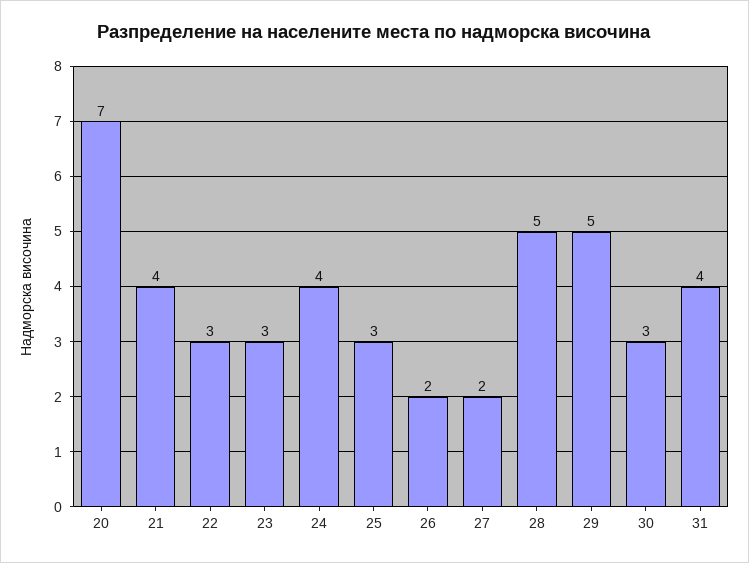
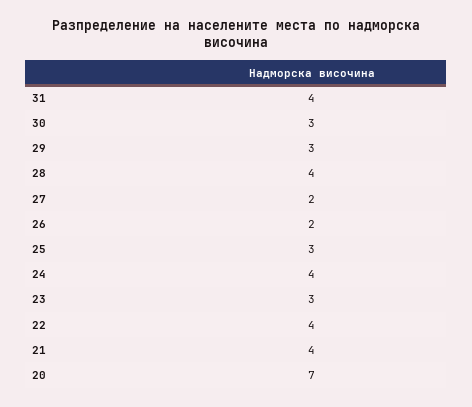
  {
    "20": 7,
    "21": 4,
-   "22": 3,
+   "22": 4,
    "23": 3,
    "24": 4,
    "25": 3,
    "26": 2,
    "27": 2,
-   "28": 5,
+   "28": 4,
-   "29": 5,
+   "29": 3,
    "30": 3,
    "31": 4
  }

